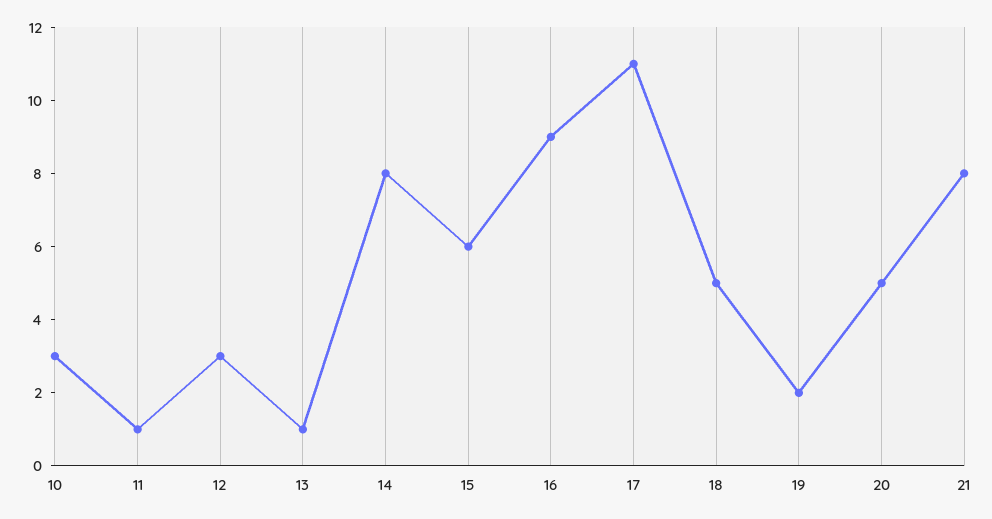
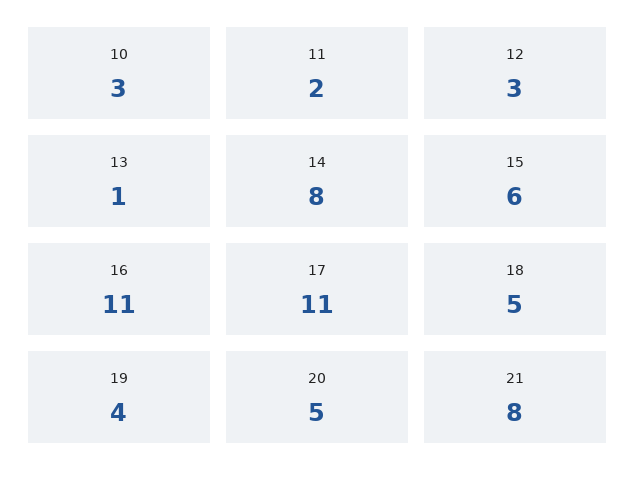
  {
    "10": 3,
-   "11": 1,
+   "11": 2,
    "12": 3,
    "13": 1,
    "14": 8,
    "15": 6,
-   "16": 9,
+   "16": 11,
    "17": 11,
    "18": 5,
-   "19": 2,
+   "19": 4,
    "20": 5,
    "21": 8
  }

